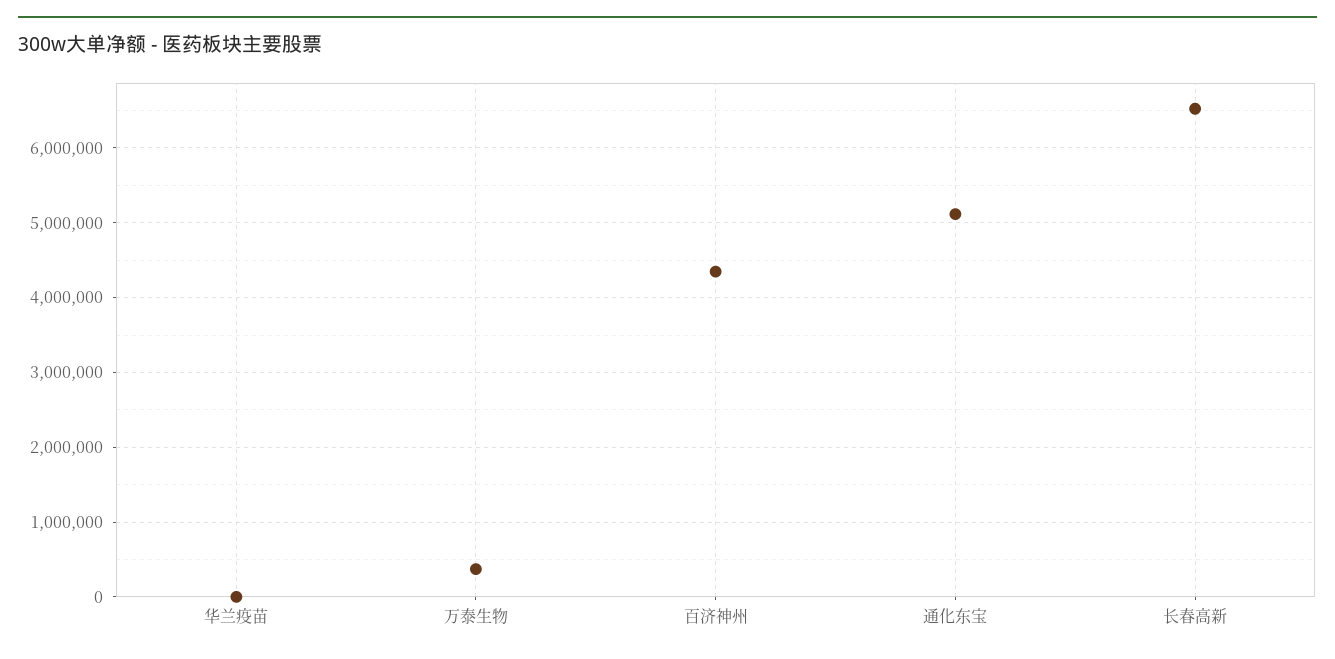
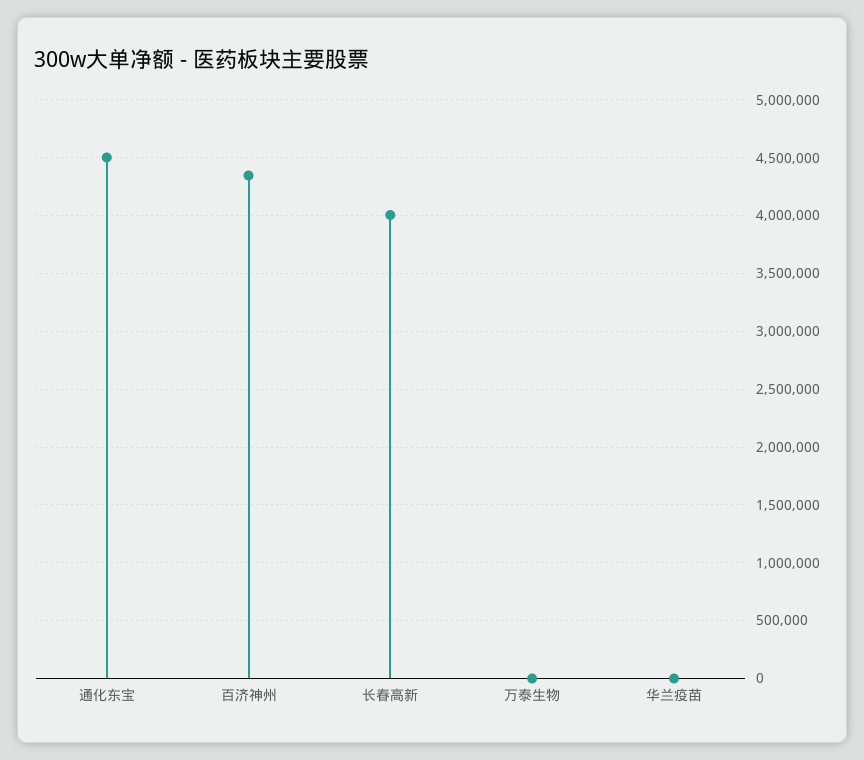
  {
    "华兰疫苗": 0,
-   "万泰生物": 400000,
+   "万泰生物": 0,
    "百济神州": 4300000,
-   "通化东宝": 5100000,
+   "通化东宝": 4500000,
-   "长春高新": 6500000
+   "长春高新": 4000000
  }

